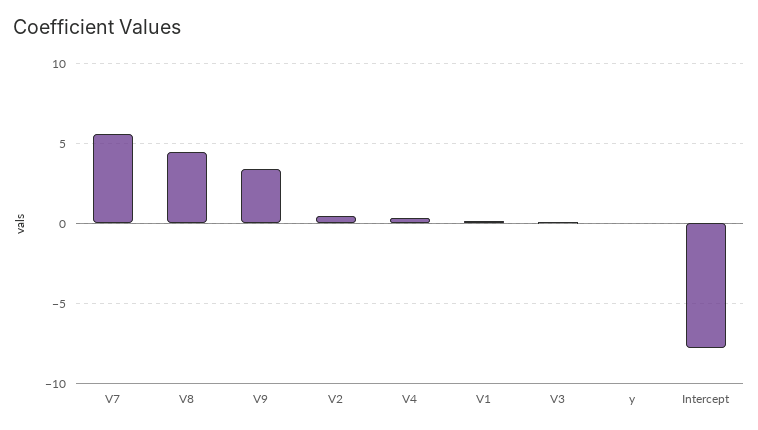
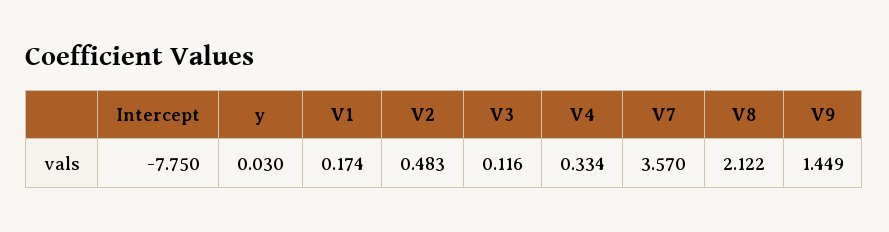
  {
-   "V7": 5.5,
+   "V7": 3.57,
-   "V8": 4.5,
+   "V8": 2.122,
-   "V9": 3.5,
+   "V9": 1.449,
    "V2": 0.483,
    "V4": 0.334,
    "V1": 0.174,
    "V3": 0.116,
    "y": 0.03,
    "Intercept": -7.75
  }

